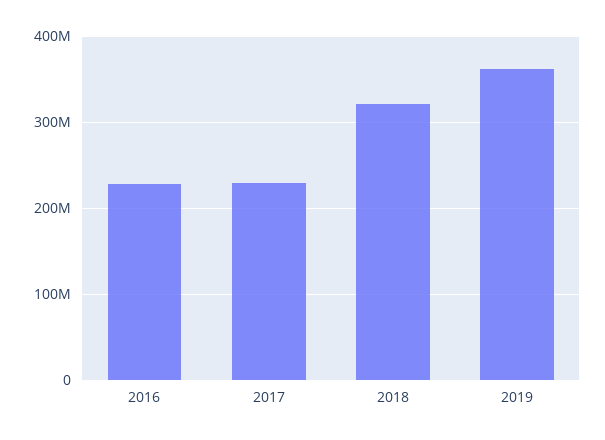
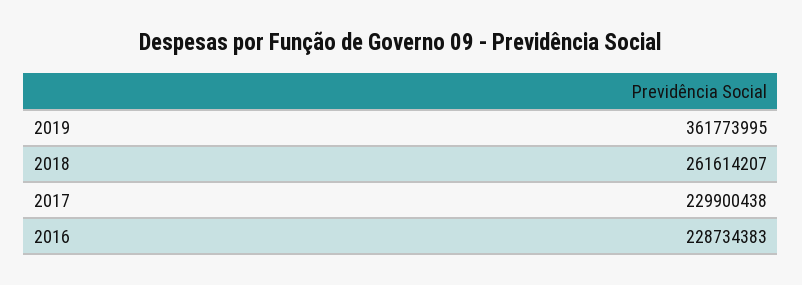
  {
    "2016": 228734383,
    "2017": 229900438,
-   "2018": 320000000,
+   "2018": 261614207,
    "2019": 361773995
  }

